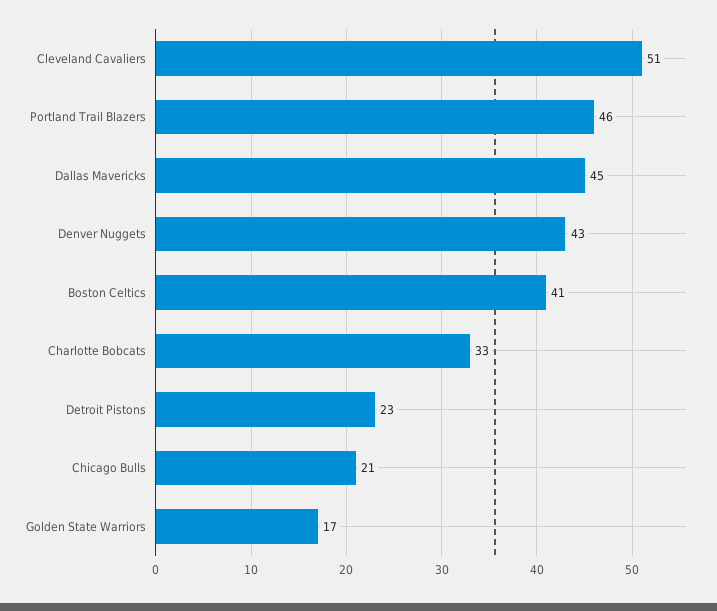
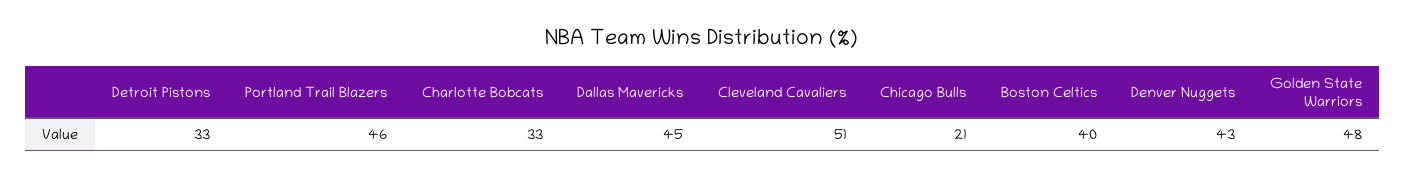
  {
    "Cleveland Cavaliers": 51,
    "Portland Trail Blazers": 46,
    "Dallas Mavericks": 45,
    "Denver Nuggets": 43,
-   "Boston Celtics": 41,
+   "Boston Celtics": 40,
    "Charlotte Bobcats": 33,
-   "Detroit Pistons": 23,
+   "Detroit Pistons": 33,
    "Chicago Bulls": 21,
-   "Golden State Warriors": 17
+   "Golden State Warriors": 48
  }

